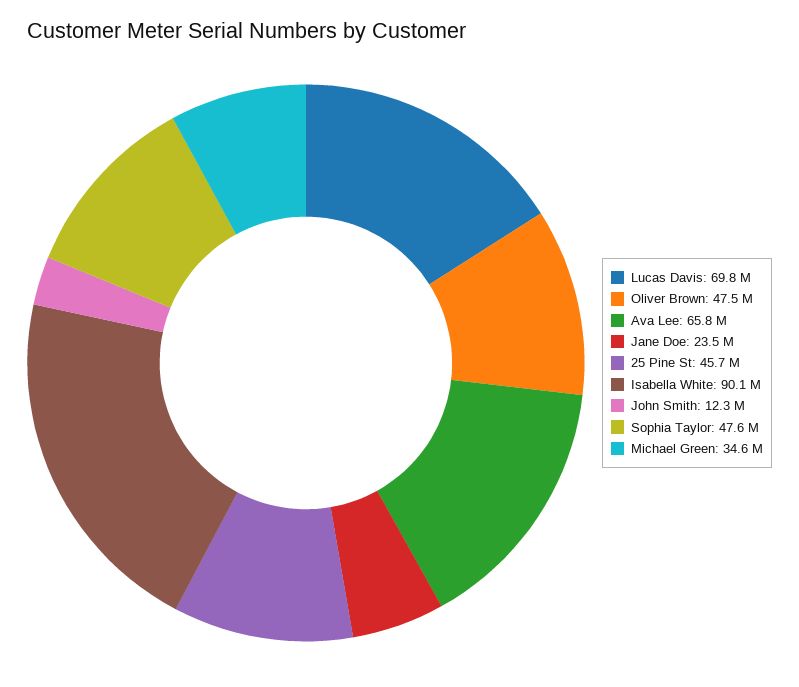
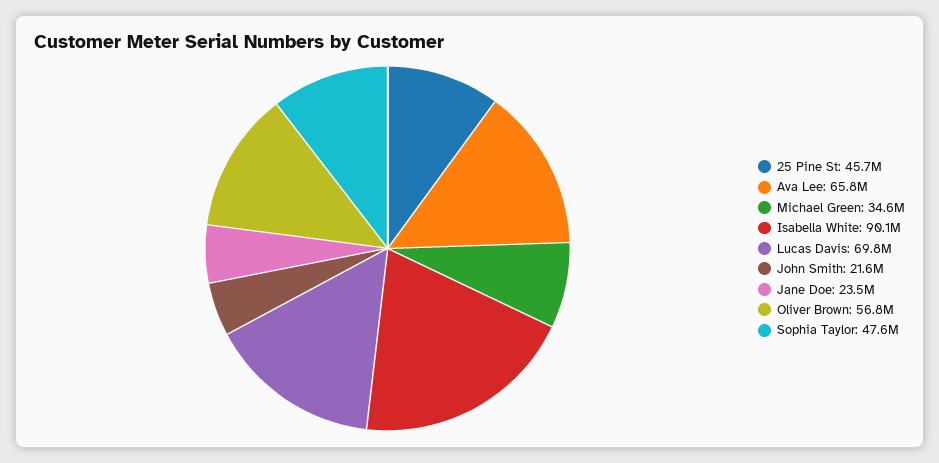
  {
    "Lucas Davis": 69800000,
-   "Oliver Brown": 47500000,
+   "Oliver Brown": 56800000,
    "Ava Lee": 65800000,
    "Jane Doe": 23500000,
    "25 Pine St": 45700000,
    "Isabella White": 90100000,
-   "John Smith": 12300000,
+   "John Smith": 21600000,
    "Sophia Taylor": 47600000,
    "Michael Green": 34600000
  }

